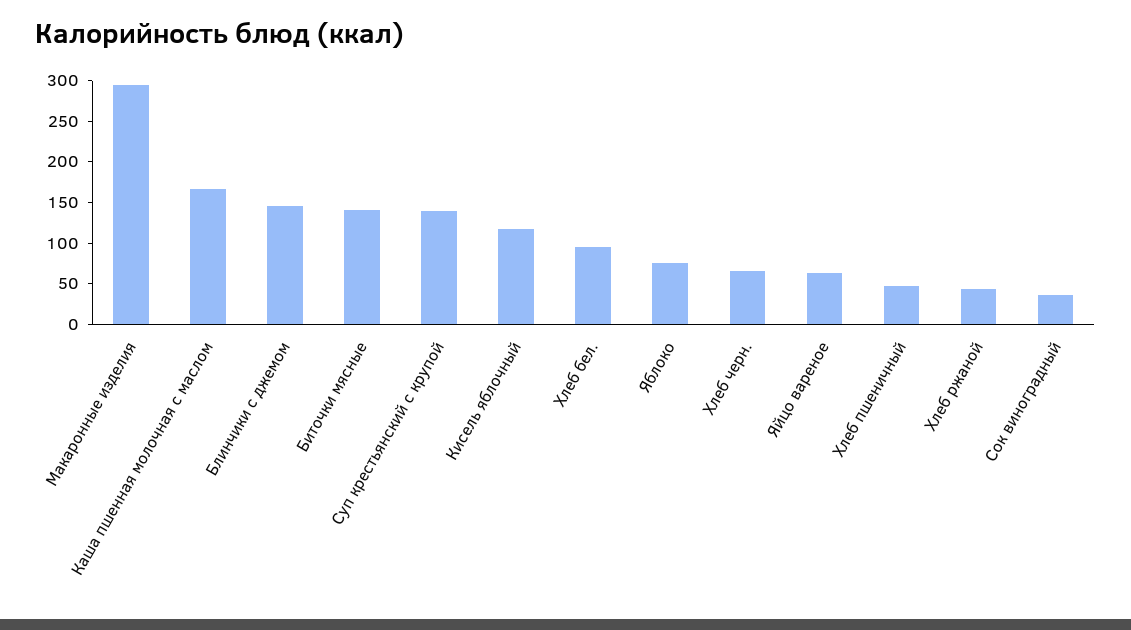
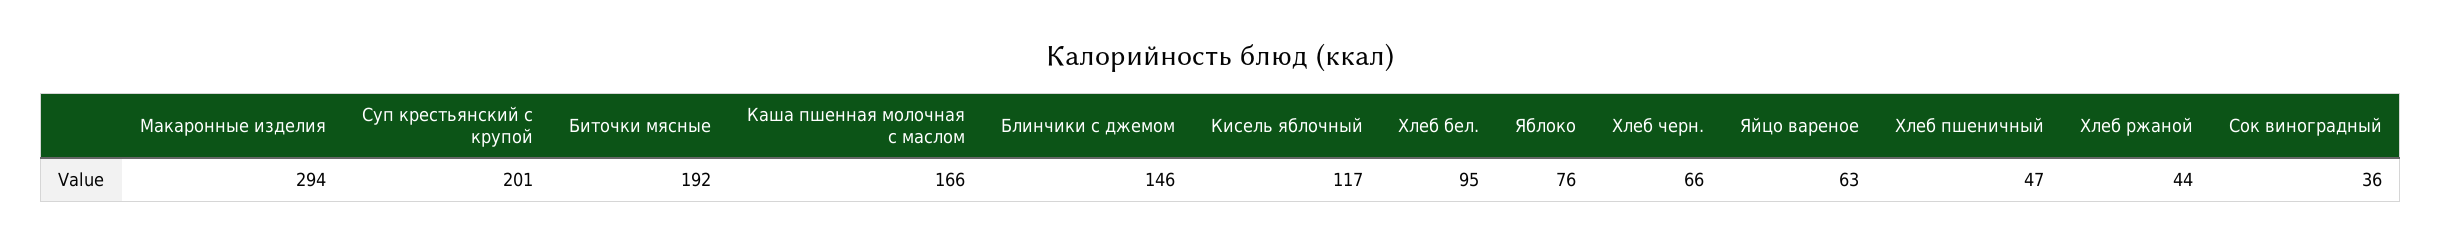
  {
    "Макаронные изделия": 294,
    "Каша пшенная молочная с маслом": 166,
    "Блинчики с джемом": 146,
-   "Биточки мясные": 140,
+   "Биточки мясные": 192,
-   "Суп крестьянский с крупой": 140,
+   "Суп крестьянский с крупой": 201,
    "Кисель яблочный": 117,
    "Хлеб бел.": 95,
    "Яблоко": 76,
    "Хлеб черн.": 66,
    "Яйцо вареное": 63,
    "Хлеб пшеничный": 47,
    "Хлеб ржаной": 44,
    "Сок виноградный": 36
  }

